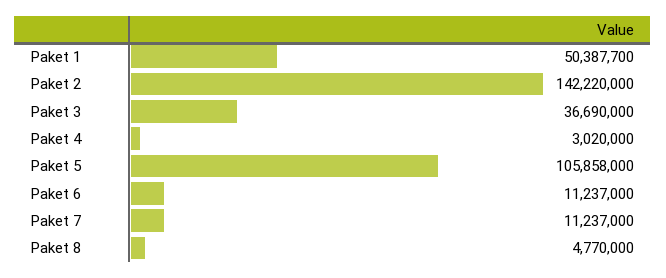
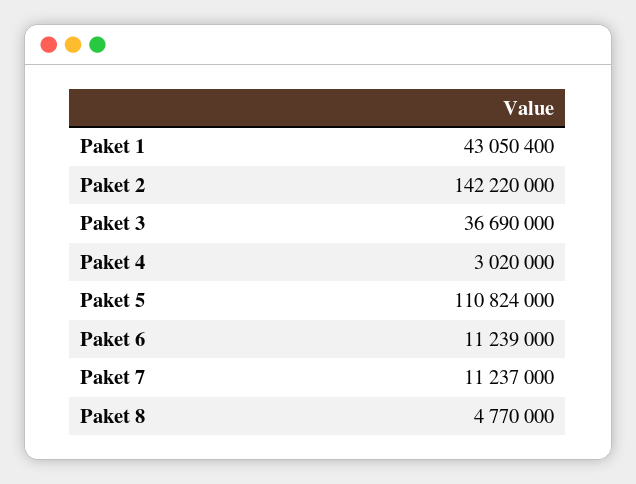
  {
-   "Paket 1": 50387700,
+   "Paket 1": 43050400,
    "Paket 2": 142220000,
    "Paket 3": 36690000,
    "Paket 4": 3020000,
-   "Paket 5": 105858000,
+   "Paket 5": 110824000,
-   "Paket 6": 11237000,
+   "Paket 6": 11239000,
    "Paket 7": 11237000,
    "Paket 8": 4770000
  }

